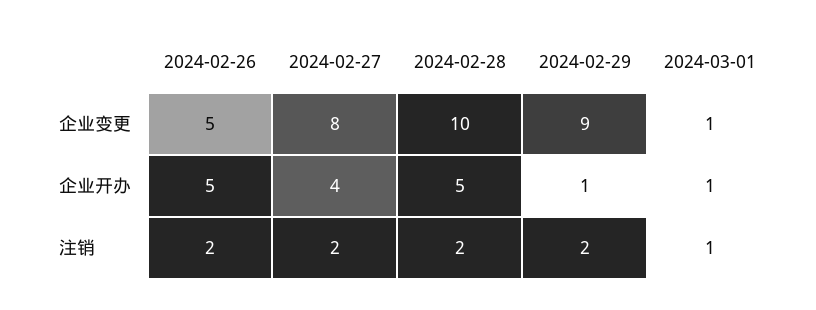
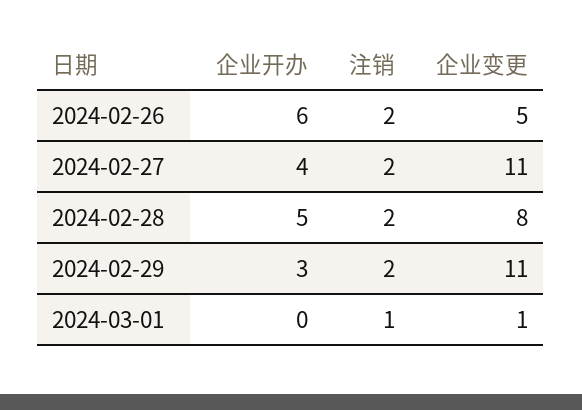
  {
    "2024-02-26": {
      "企业变更": 5,
-     "企业开办": 5,
+     "企业开办": 6,
      "注销": 2
    },
    "2024-02-27": {
-     "企业变更": 8,
+     "企业变更": 11,
      "企业开办": 4,
      "注销": 2
    },
    "2024-02-28": {
-     "企业变更": 10,
+     "企业变更": 8,
      "企业开办": 5,
      "注销": 2
    },
    "2024-02-29": {
-     "企业变更": 9,
+     "企业变更": 11,
-     "企业开办": 1,
+     "企业开办": 3,
      "注销": 2
    },
    "2024-03-01": {
      "企业变更": 1,
-     "企业开办": 1,
+     "企业开办": 0,
      "注销": 1
    }
  }

